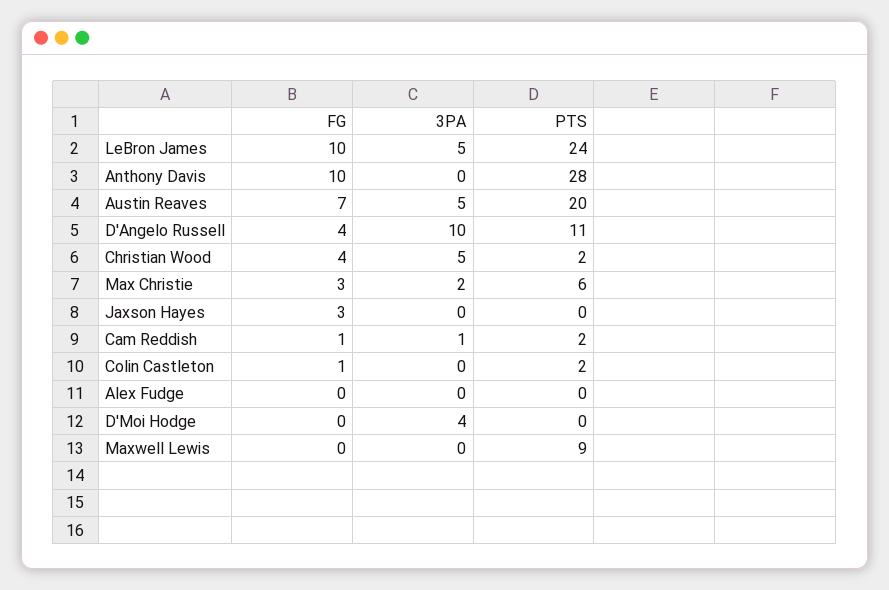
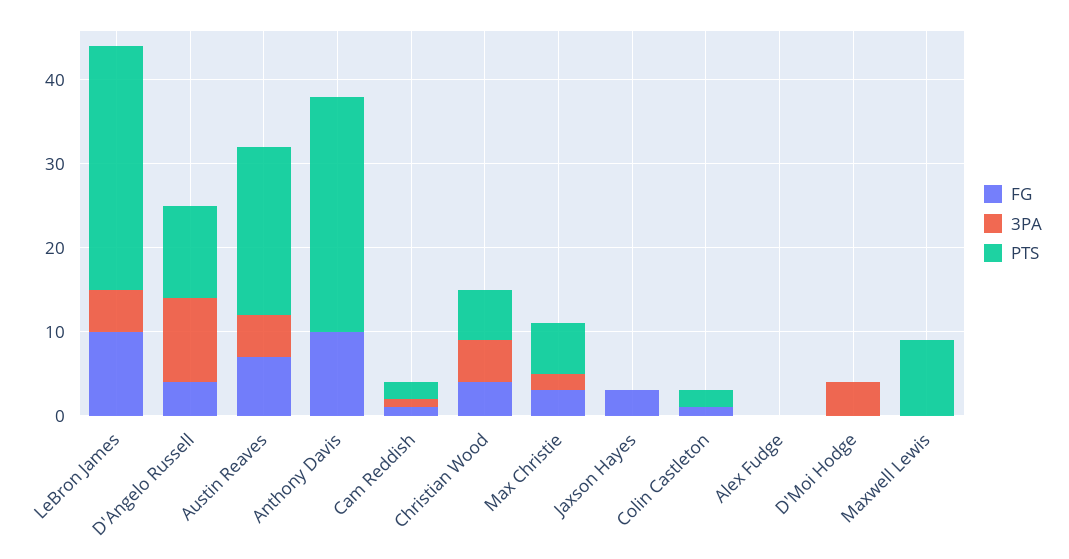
  {
    "FG": {
      "LeBron James": 10,
      "Anthony Davis": 10,
      "Austin Reaves": 7,
      "D'Angelo Russell": 4,
      "Christian Wood": 4,
      "Max Christie": 3,
      "Jaxson Hayes": 3,
      "Cam Reddish": 1,
      "Colin Castleton": 1,
      "Alex Fudge": 0,
      "D'Moi Hodge": 0,
      "Maxwell Lewis": 0
    },
    "3PA": {
      "LeBron James": 5,
      "Anthony Davis": 0,
      "Austin Reaves": 5,
      "D'Angelo Russell": 10,
      "Christian Wood": 5,
      "Max Christie": 2,
      "Jaxson Hayes": 0,
      "Cam Reddish": 1,
      "Colin Castleton": 0,
      "Alex Fudge": 0,
      "D'Moi Hodge": 4,
      "Maxwell Lewis": 0
    },
    "PTS": {
-     "LeBron James": 24,
+     "LeBron James": 29,
      "Anthony Davis": 28,
      "Austin Reaves": 20,
      "D'Angelo Russell": 11,
-     "Christian Wood": 2,
+     "Christian Wood": 6,
      "Max Christie": 6,
      "Jaxson Hayes": 0,
      "Cam Reddish": 2,
      "Colin Castleton": 2,
      "Alex Fudge": 0,
      "D'Moi Hodge": 0,
      "Maxwell Lewis": 9
    }
  }

